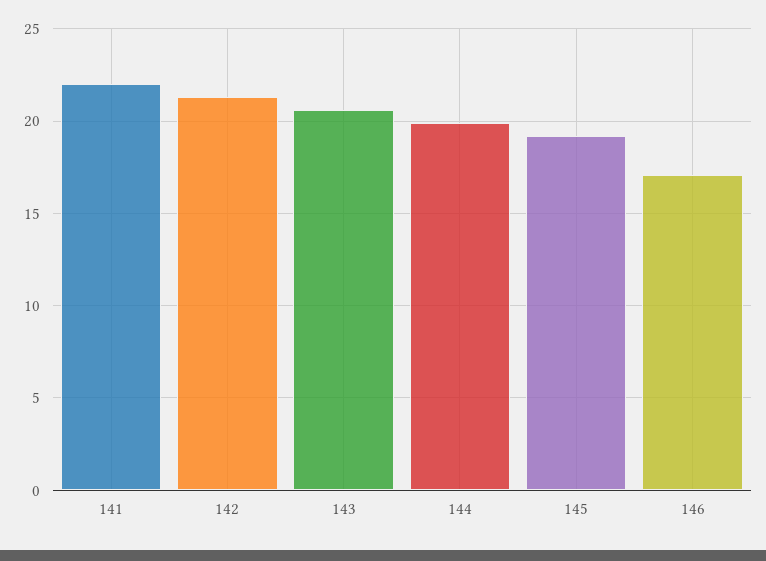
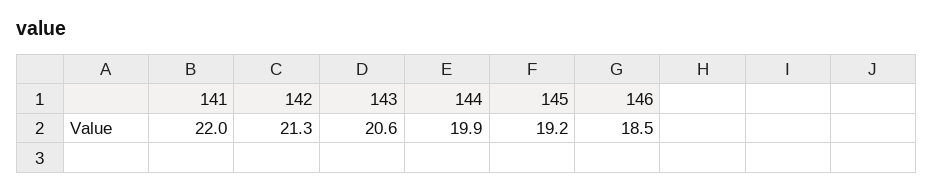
  {
    "141": 22,
    "142": 21.3,
    "143": 20.6,
    "144": 19.9,
    "145": 19.2,
-   "146": 17
+   "146": 18.5
  }

